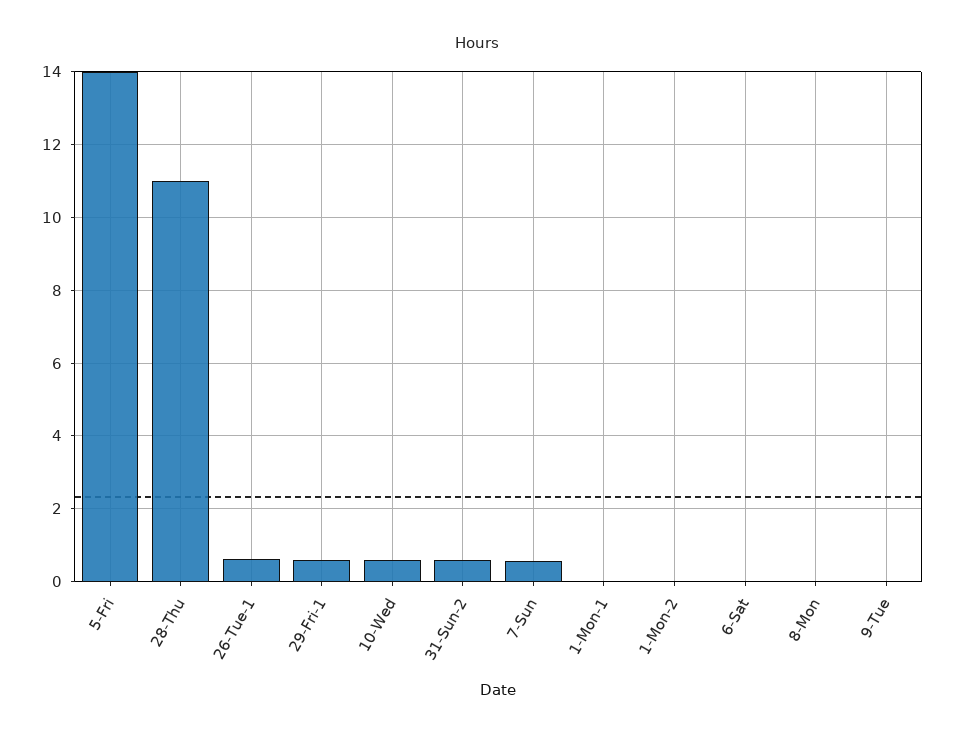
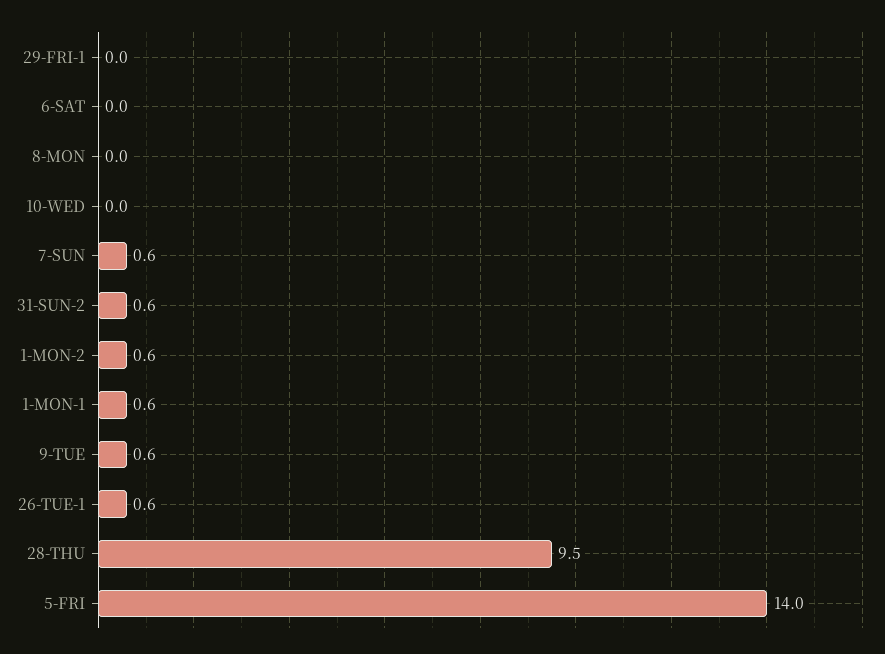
  {
    "5-Fri": 14,
-   "28-Thu": 11,
+   "28-Thu": 9.5,
    "26-Tue-1": 0.6,
-   "29-Fri-1": 0.6,
+   "29-Fri-1": 0,
-   "10-Wed": 0.6,
+   "10-Wed": 0,
    "31-Sun-2": 0.6,
    "7-Sun": 0.6,
-   "1-Mon-1": 0,
+   "1-Mon-1": 0.6,
-   "1-Mon-2": 0,
+   "1-Mon-2": 0.6,
    "6-Sat": 0,
    "8-Mon": 0,
-   "9-Tue": 0
+   "9-Tue": 0.6
  }

